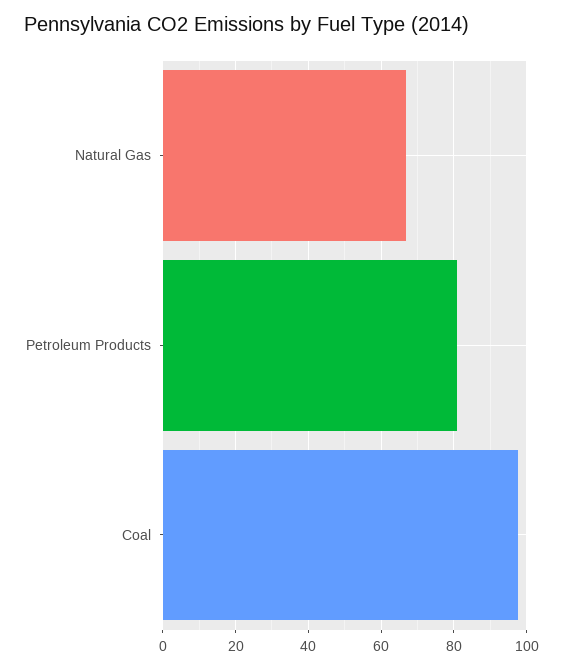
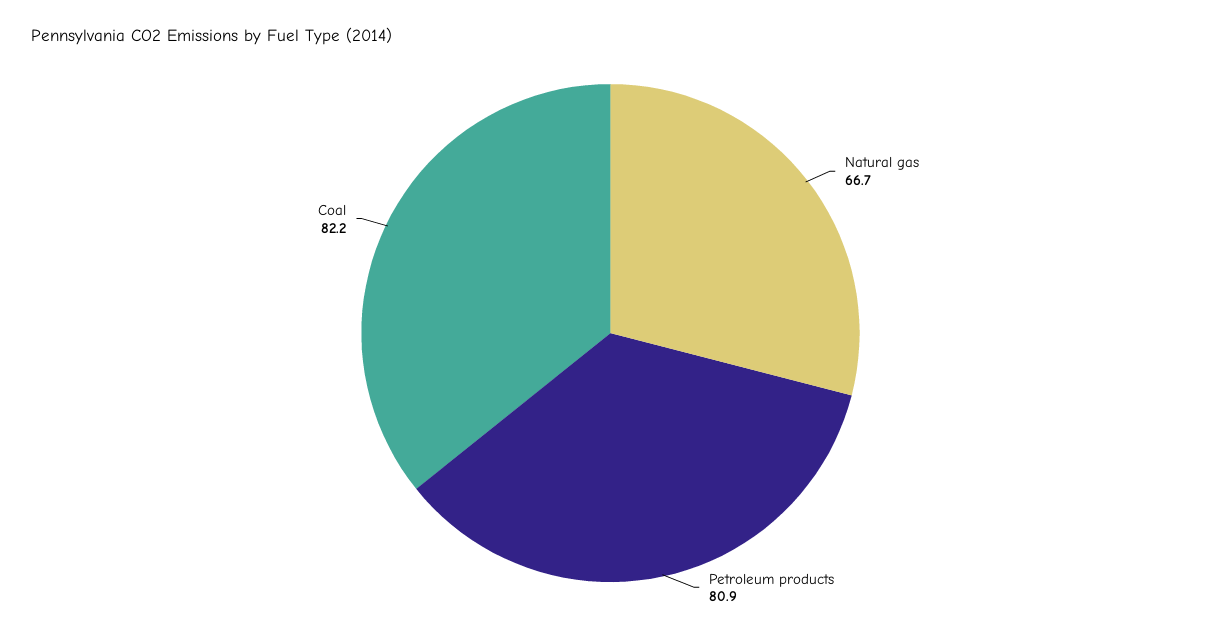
  {
    "Natural Gas": 66.7,
    "Petroleum Products": 80.9,
-   "Coal": 98
+   "Coal": 82.2
  }

